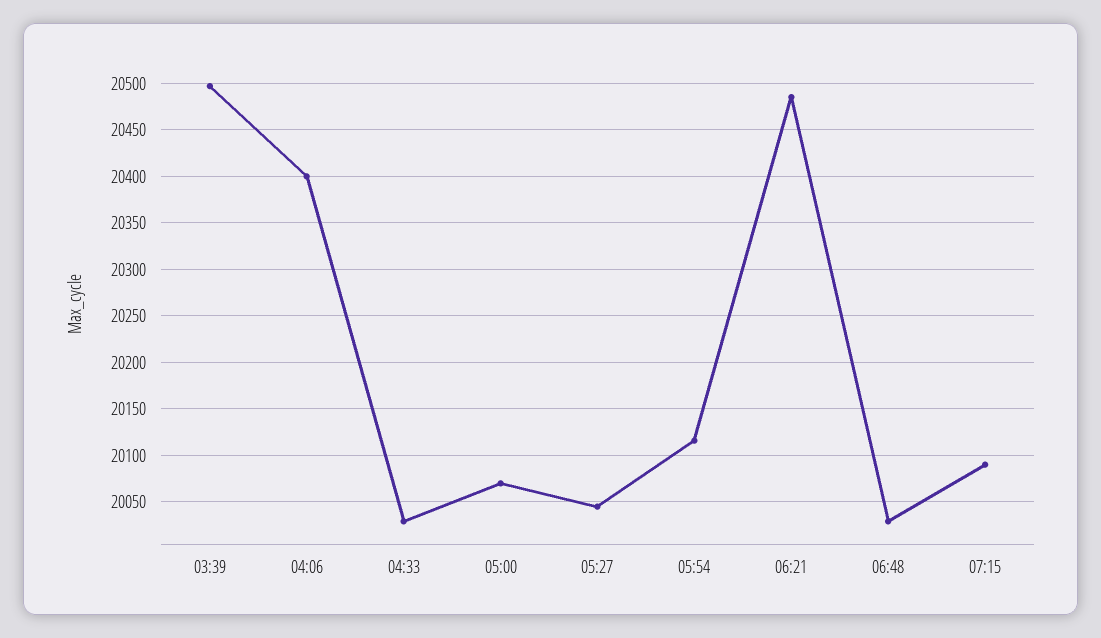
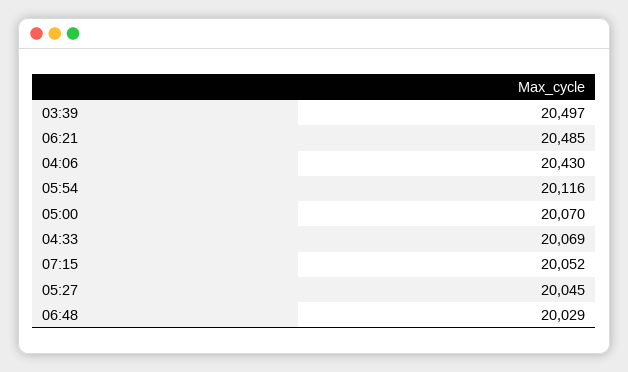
  {
    "03:39": 20497,
-   "04:06": 20400,
+   "04:06": 20430,
-   "04:33": 20030,
+   "04:33": 20069,
    "05:00": 20070,
    "05:27": 20045,
    "05:54": 20116,
    "06:21": 20485,
    "06:48": 20029,
-   "07:15": 20090
+   "07:15": 20052
  }

